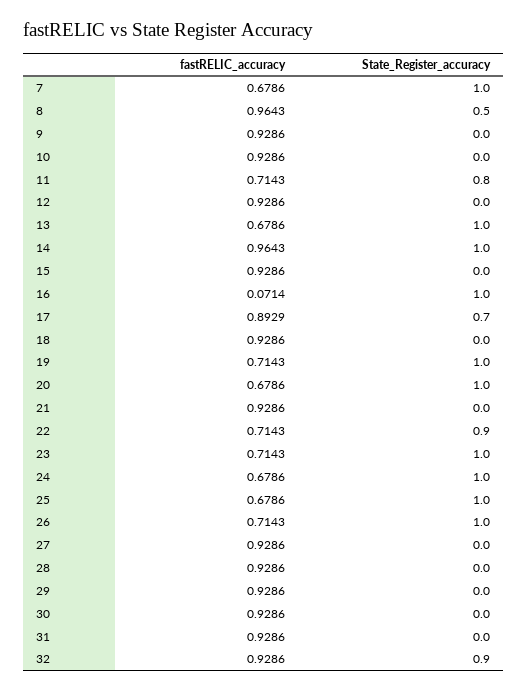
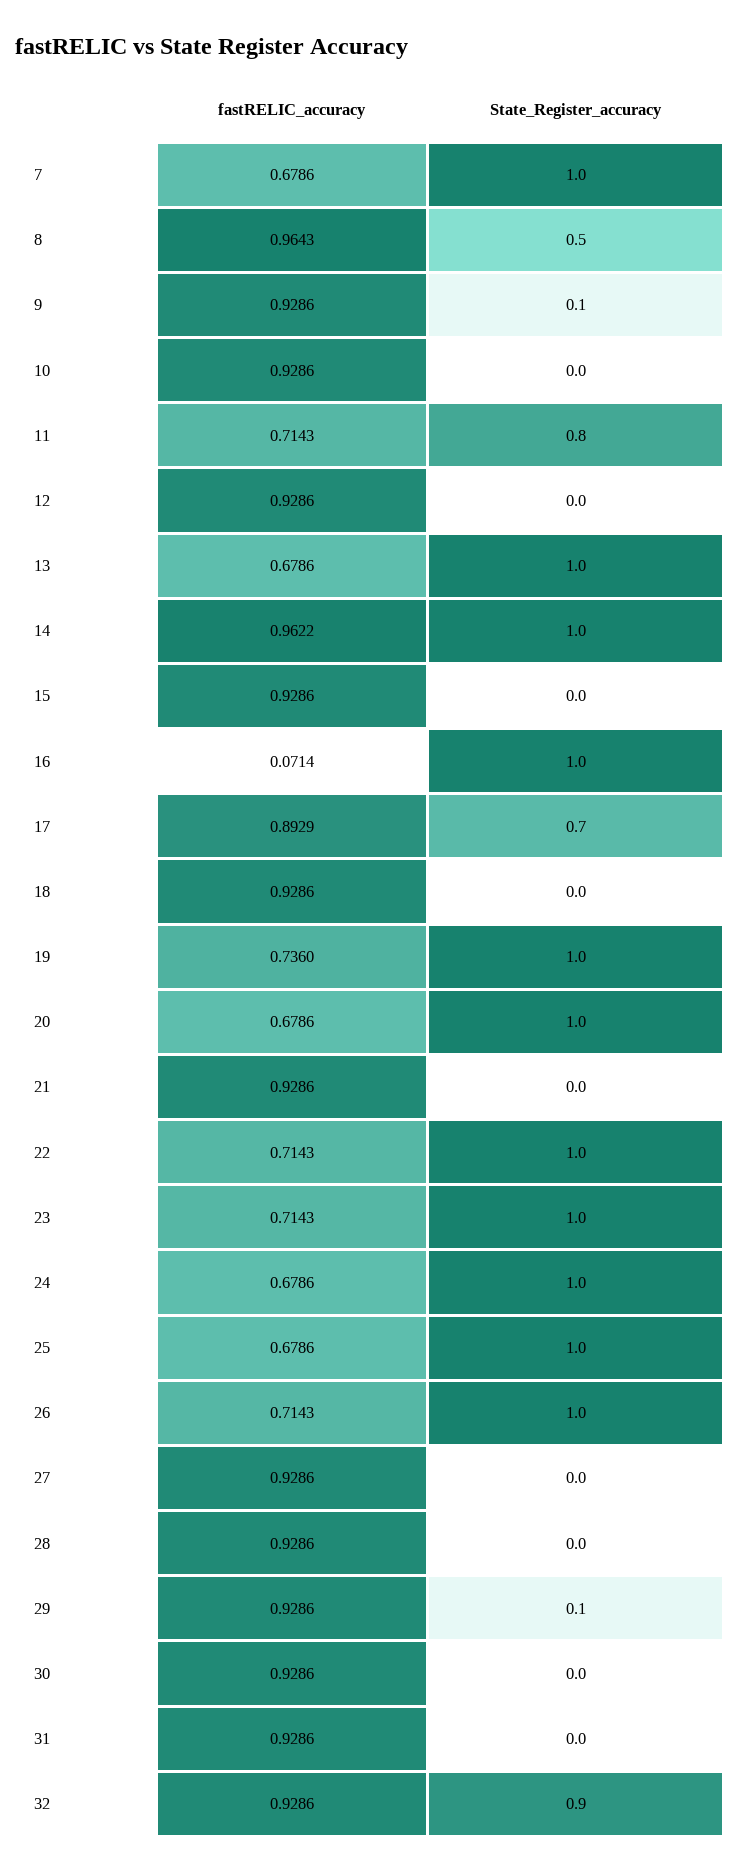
  {
    "fastRELIC_accuracy": {
      "7": 0.6786,
      "8": 0.9643,
      "9": 0.9286,
      "10": 0.9286,
      "11": 0.7143,
      "12": 0.9286,
      "13": 0.6786,
-     "14": 0.9643,
+     "14": 0.9622,
      "15": 0.9286,
      "16": 0.0714,
      "17": 0.8929,
      "18": 0.9286,
-     "19": 0.7143,
+     "19": 0.736,
      "20": 0.6786,
      "21": 0.9286,
      "22": 0.7143,
      "23": 0.7143,
      "24": 0.6786,
      "25": 0.6786,
      "26": 0.7143,
      "27": 0.9286,
      "28": 0.9286,
      "29": 0.9286,
      "30": 0.9286,
      "31": 0.9286,
      "32": 0.9286
    },
    "State_Register_accuracy": {
      "7": 1,
      "8": 0.5,
-     "9": 0,
+     "9": 0.1,
      "10": 0,
      "11": 0.8,
      "12": 0,
      "13": 1,
      "14": 1,
      "15": 0,
      "16": 1,
      "17": 0.7,
      "18": 0,
      "19": 1,
      "20": 1,
      "21": 0,
-     "22": 0.9,
+     "22": 1,
      "23": 1,
      "24": 1,
      "25": 1,
      "26": 1,
      "27": 0,
      "28": 0,
-     "29": 0,
+     "29": 0.1,
      "30": 0,
      "31": 0,
      "32": 0.9
    }
  }

